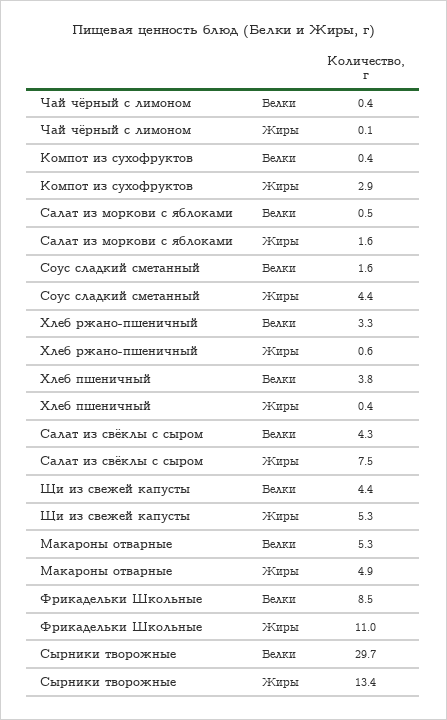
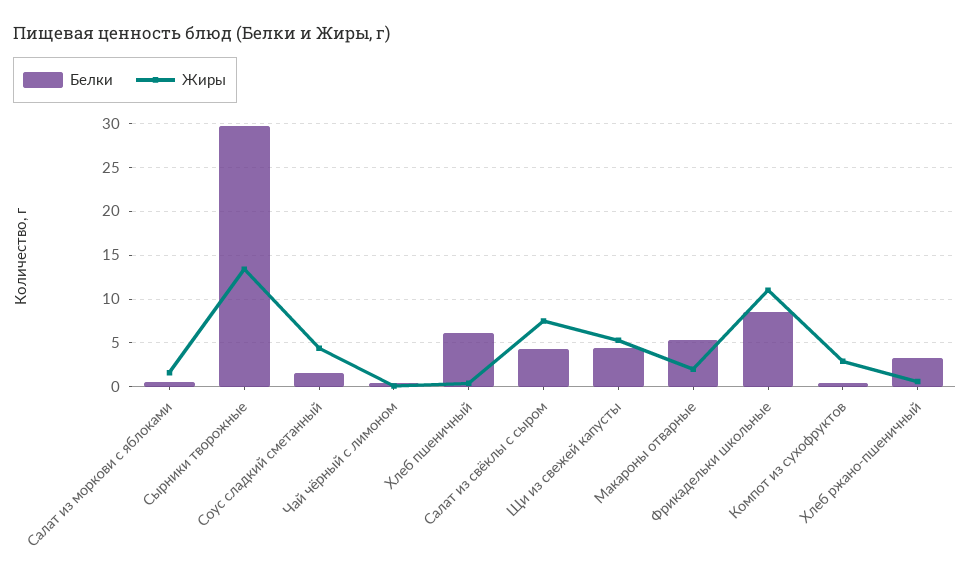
  {
    "Белки": {
      "Чай чёрный с лимоном": 0.4,
      "Компот из сухофруктов": 0.4,
      "Салат из моркови с яблоками": 0.5,
      "Соус сладкий сметанный": 1.6,
      "Хлеб ржано-пшеничный": 3.3,
-     "Хлеб пшеничный": 3.8,
+     "Хлеб пшеничный": 6,
      "Салат из свёклы с сыром": 4.3,
      "Щи из свежей капусты": 4.4,
      "Макароны отварные": 5.3,
      "Фрикадельки Школьные": 8.5,
      "Сырники творожные": 29.7
    },
    "Жиры": {
      "Чай чёрный с лимоном": 0.1,
      "Компот из сухофруктов": 2.9,
      "Салат из моркови с яблоками": 1.6,
      "Соус сладкий сметанный": 4.4,
      "Хлеб ржано-пшеничный": 0.6,
      "Хлеб пшеничный": 0.4,
      "Салат из свёклы с сыром": 7.5,
      "Щи из свежей капусты": 5.3,
-     "Макароны отварные": 4.9,
+     "Макароны отварные": 2,
      "Фрикадельки Школьные": 11,
      "Сырники творожные": 13.4
    }
  }

